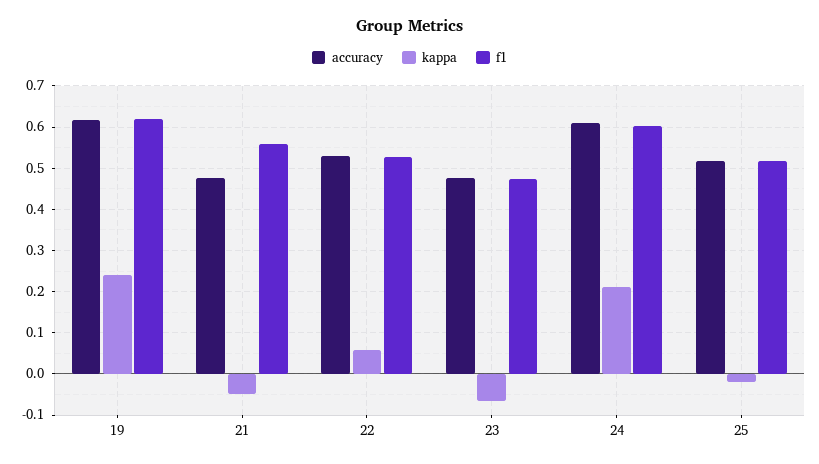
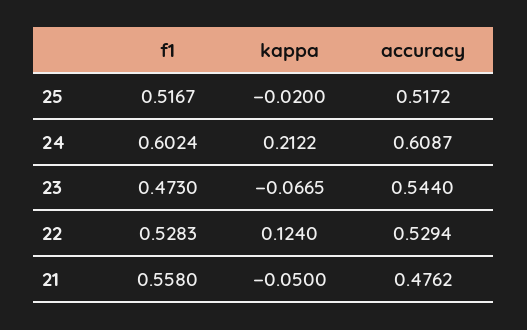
  {
    "accuracy": {
-     "19": 0.62,
      "21": 0.4762,
      "22": 0.5294,
-     "23": 0.48,
+     "23": 0.544,
      "24": 0.6087,
      "25": 0.5172
    },
    "kappa": {
-     "19": 0.24,
      "21": -0.05,
-     "22": 0.06,
+     "22": 0.124,
      "23": -0.0665,
      "24": 0.2122,
      "25": -0.02
    },
    "f1": {
-     "19": 0.62,
      "21": 0.558,
      "22": 0.5283,
      "23": 0.473,
      "24": 0.6024,
      "25": 0.5167
    }
  }

